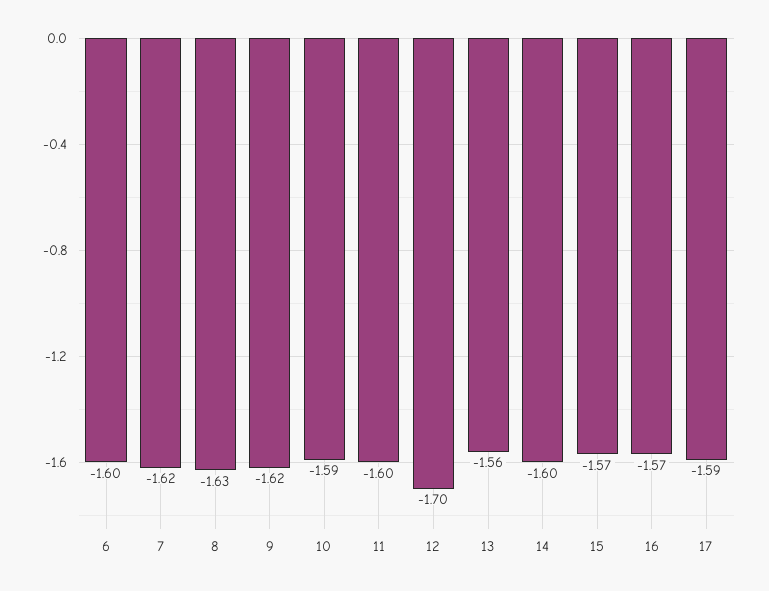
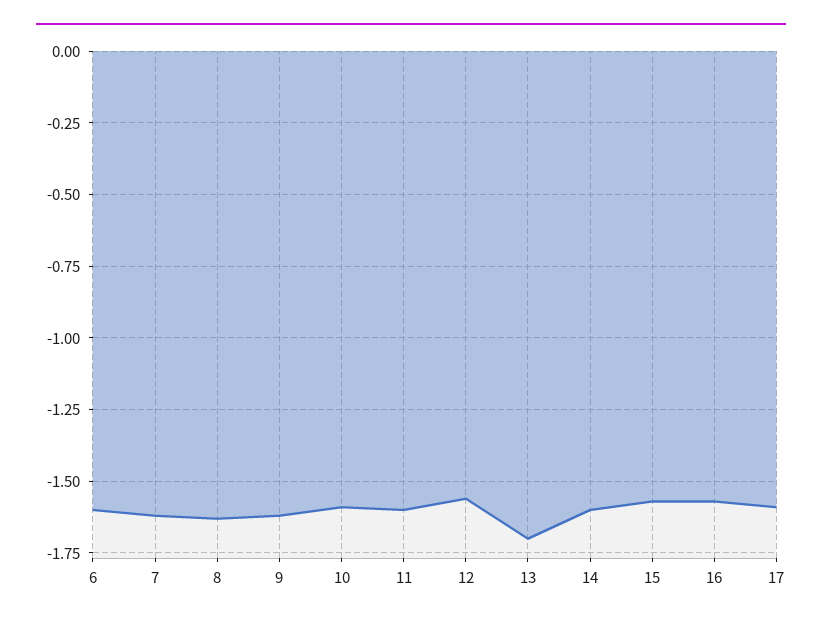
  {
    "6": -1.6,
    "7": -1.62,
    "8": -1.63,
    "9": -1.62,
    "10": -1.59,
    "11": -1.6,
-   "12": -1.7,
+   "12": -1.55,
-   "13": -1.56,
+   "13": -1.7,
    "14": -1.6,
    "15": -1.57,
    "16": -1.57,
    "17": -1.59
  }

